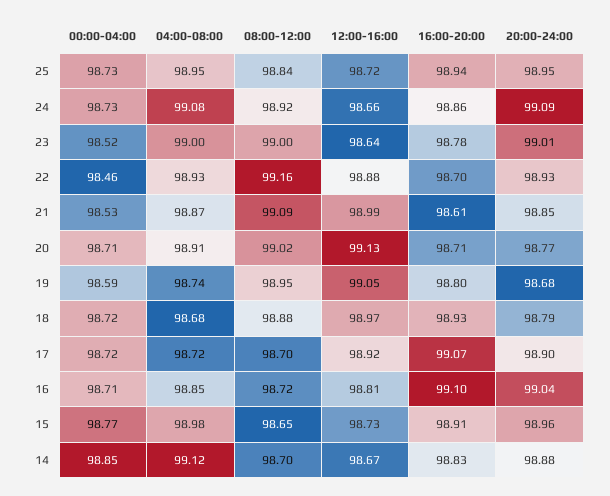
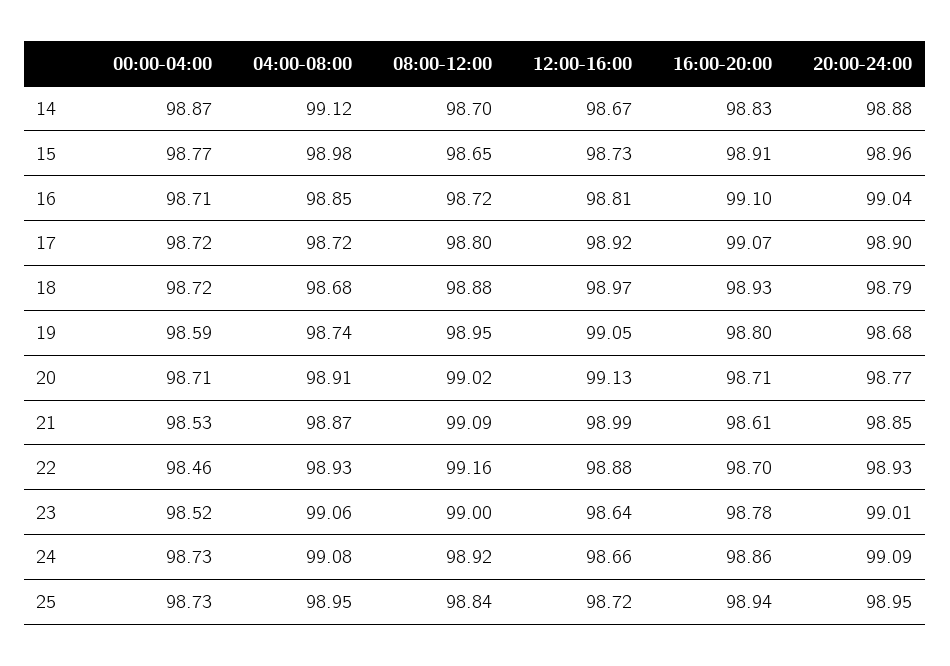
  {
    "00:00-04:00": {
      "25": 98.73,
      "24": 98.73,
      "23": 98.52,
      "22": 98.46,
      "21": 98.53,
      "20": 98.71,
      "19": 98.59,
      "18": 98.72,
      "17": 98.72,
      "16": 98.71,
      "15": 98.77,
-     "14": 98.85
+     "14": 98.87
    },
    "04:00-08:00": {
      "25": 98.95,
      "24": 99.08,
-     "23": 99,
+     "23": 99.06,
      "22": 98.93,
      "21": 98.87,
      "20": 98.91,
      "19": 98.74,
      "18": 98.68,
      "17": 98.72,
      "16": 98.85,
      "15": 98.98,
      "14": 99.12
    },
    "08:00-12:00": {
      "25": 98.84,
      "24": 98.92,
      "23": 99,
      "22": 99.16,
      "21": 99.09,
      "20": 99.02,
      "19": 98.95,
      "18": 98.88,
-     "17": 98.7,
+     "17": 98.8,
      "16": 98.72,
      "15": 98.65,
      "14": 98.7
    },
    "12:00-16:00": {
      "25": 98.72,
      "24": 98.66,
      "23": 98.64,
      "22": 98.88,
      "21": 98.99,
      "20": 99.13,
      "19": 99.05,
      "18": 98.97,
      "17": 98.92,
      "16": 98.81,
      "15": 98.73,
      "14": 98.67
    },
    "16:00-20:00": {
      "25": 98.94,
      "24": 98.86,
      "23": 98.78,
      "22": 98.7,
      "21": 98.61,
      "20": 98.71,
      "19": 98.8,
      "18": 98.93,
      "17": 99.07,
      "16": 99.1,
      "15": 98.91,
      "14": 98.83
    },
    "20:00-24:00": {
      "25": 98.95,
      "24": 99.09,
      "23": 99.01,
      "22": 98.93,
      "21": 98.85,
      "20": 98.77,
      "19": 98.68,
      "18": 98.79,
      "17": 98.9,
      "16": 99.04,
      "15": 98.96,
      "14": 98.88
    }
  }

